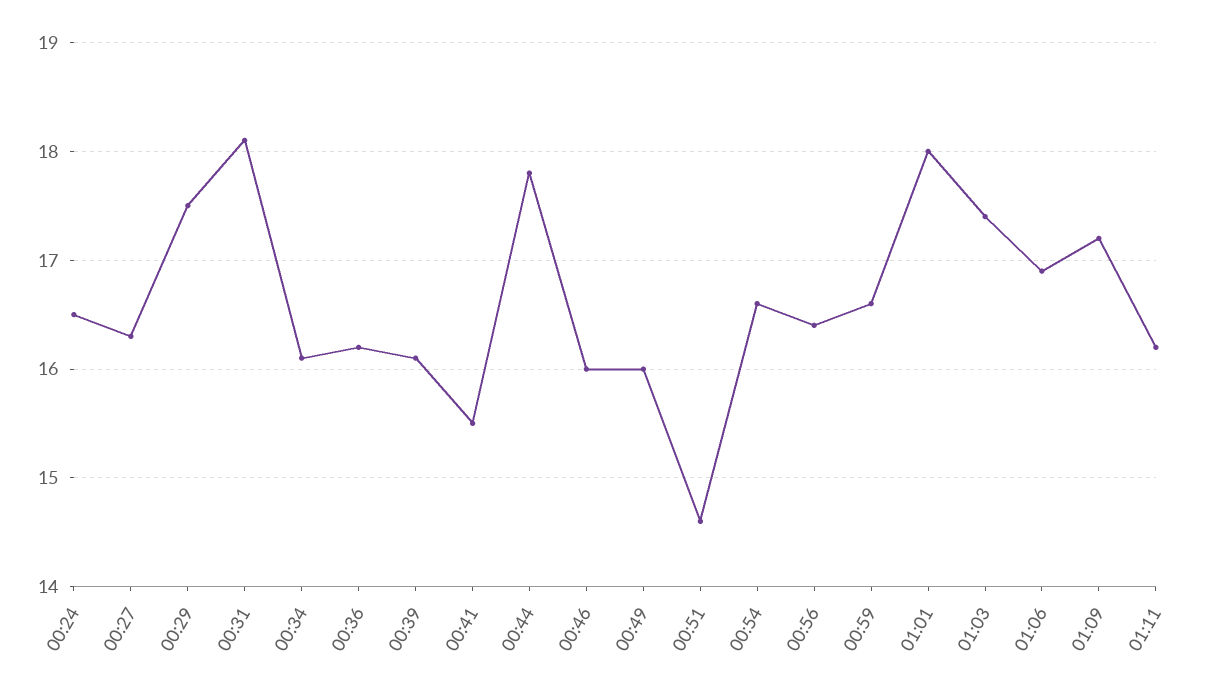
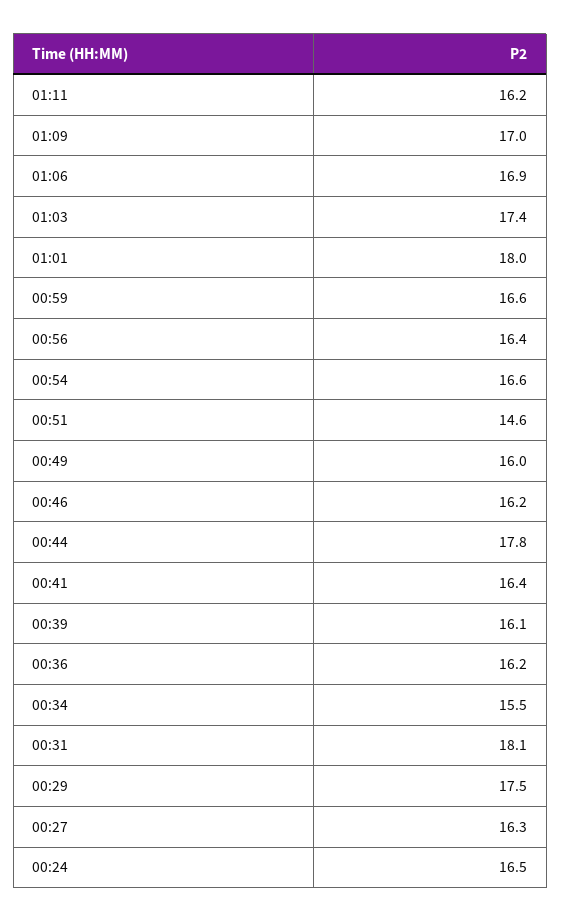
  {
    "00:24": 16.5,
    "00:27": 16.3,
    "00:29": 17.5,
    "00:31": 18.1,
-   "00:34": 16.1,
+   "00:34": 15.5,
    "00:36": 16.2,
    "00:39": 16.1,
-   "00:41": 15.5,
+   "00:41": 16.4,
    "00:44": 17.8,
-   "00:46": 16,
+   "00:46": 16.2,
    "00:49": 16,
    "00:51": 14.6,
    "00:54": 16.6,
    "00:56": 16.4,
    "00:59": 16.6,
    "01:01": 18,
    "01:03": 17.4,
    "01:06": 16.9,
-   "01:09": 17.2,
+   "01:09": 17,
    "01:11": 16.2
  }

